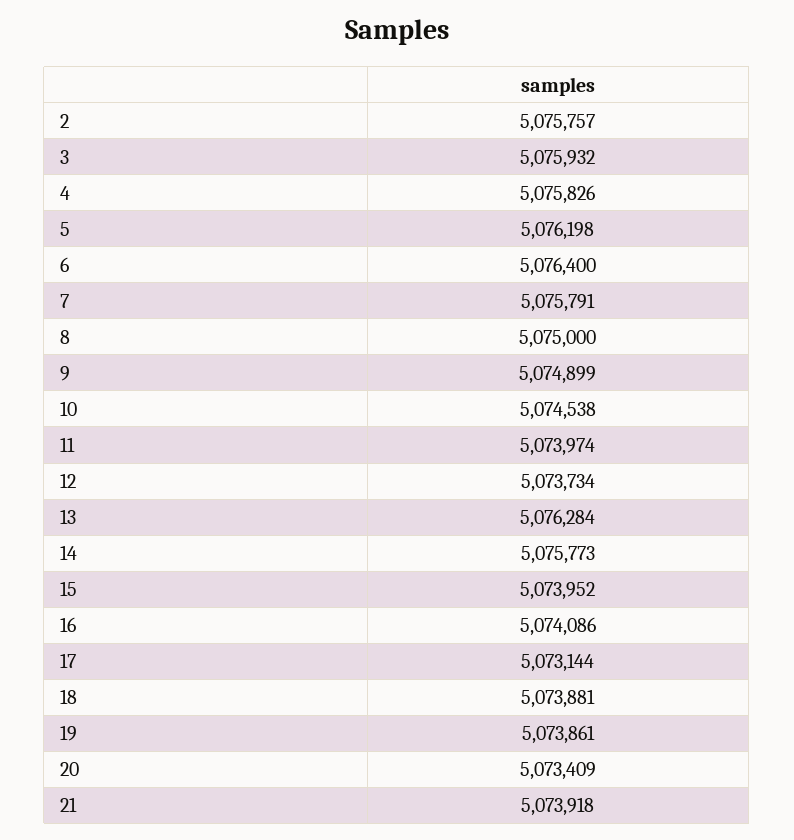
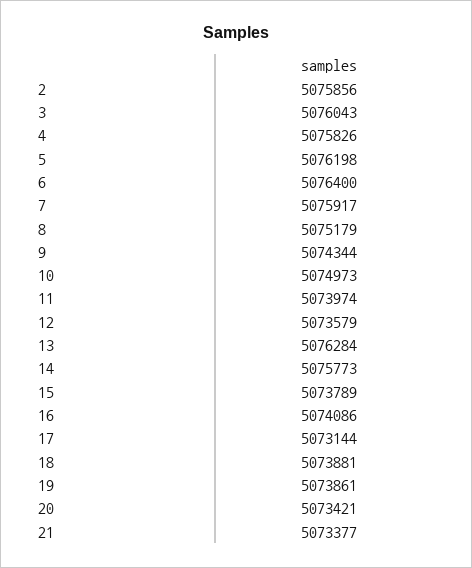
  {
-   "2": 5075757,
+   "2": 5075856,
-   "3": 5075932,
+   "3": 5076043,
    "4": 5075826,
    "5": 5076198,
    "6": 5076400,
-   "7": 5075791,
+   "7": 5075917,
-   "8": 5075000,
+   "8": 5075179,
-   "9": 5074899,
+   "9": 5074344,
-   "10": 5074538,
+   "10": 5074973,
    "11": 5073974,
-   "12": 5073734,
+   "12": 5073579,
    "13": 5076284,
    "14": 5075773,
-   "15": 5073952,
+   "15": 5073789,
    "16": 5074086,
    "17": 5073144,
    "18": 5073881,
    "19": 5073861,
-   "20": 5073409,
+   "20": 5073421,
-   "21": 5073918
+   "21": 5073377
  }

